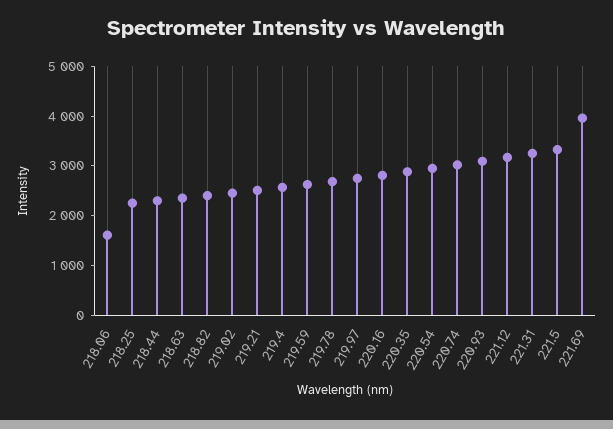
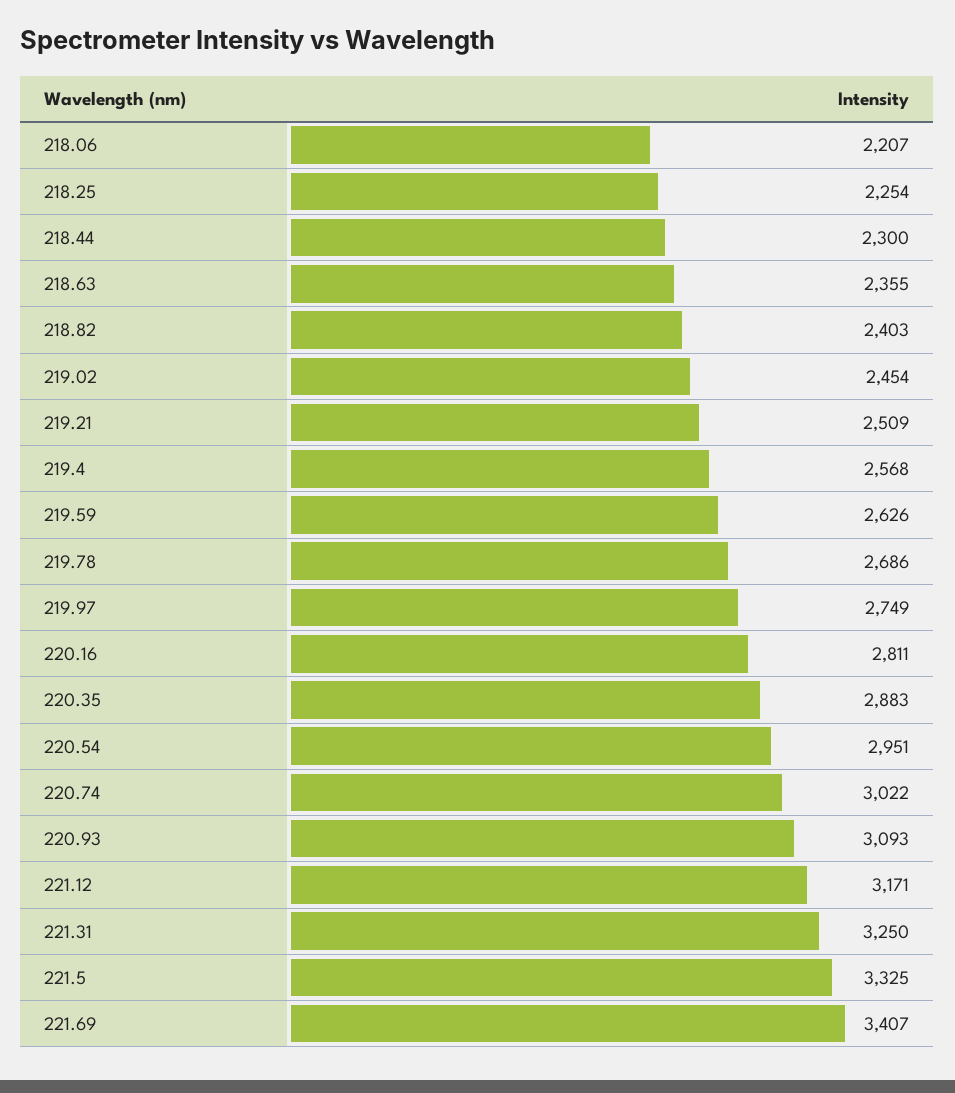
  {
-   "218.06": 1600,
+   "218.06": 2207,
    "218.25": 2254,
    "218.44": 2300,
    "218.63": 2355,
    "218.82": 2403,
    "219.02": 2454,
    "219.21": 2509,
    "219.4": 2568,
    "219.59": 2626,
    "219.78": 2686,
    "219.97": 2749,
    "220.16": 2811,
    "220.35": 2883,
    "220.54": 2951,
    "220.74": 3022,
    "220.93": 3093,
    "221.12": 3171,
    "221.31": 3250,
    "221.5": 3325,
-   "221.69": 4000
+   "221.69": 3407
  }

